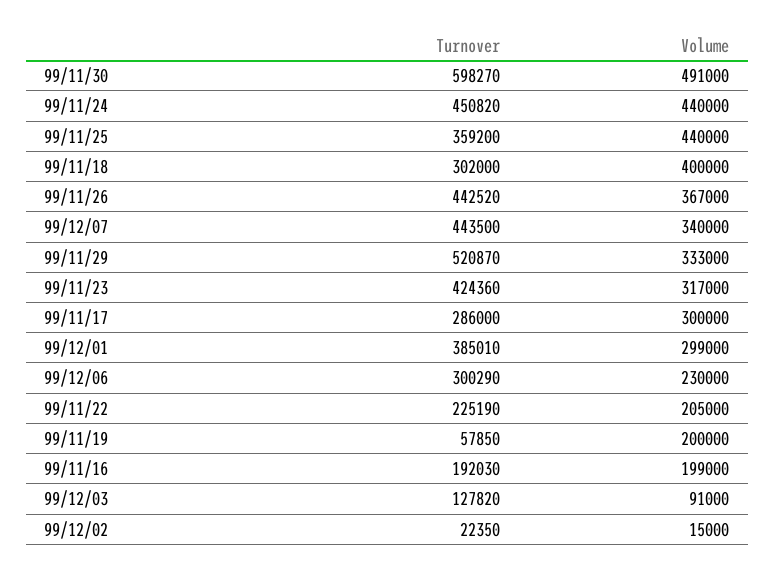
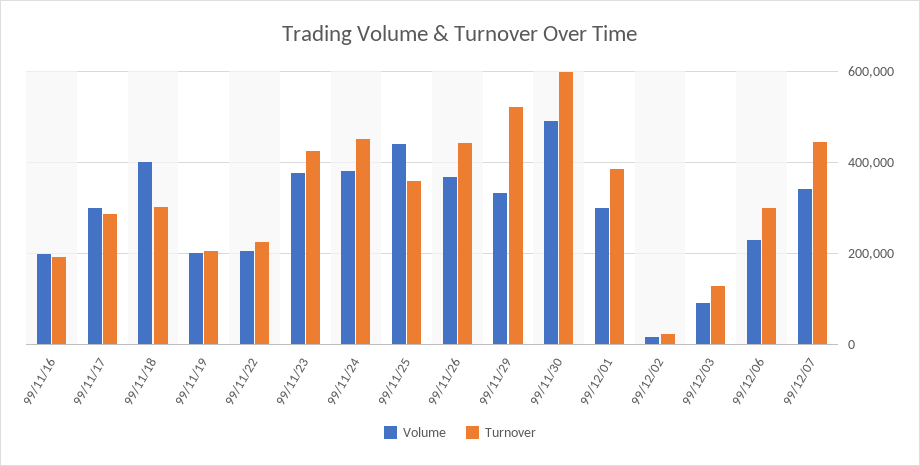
  {
    "Turnover": {
      "99/11/30": 598270,
      "99/11/24": 450820,
      "99/11/25": 359200,
      "99/11/18": 302000,
      "99/11/26": 442520,
      "99/12/07": 443500,
      "99/11/29": 520870,
      "99/11/23": 424360,
      "99/11/17": 286000,
      "99/12/01": 385010,
      "99/12/06": 300290,
      "99/11/22": 225190,
-     "99/11/19": 57850,
+     "99/11/19": 200000,
      "99/11/16": 192030,
      "99/12/03": 127820,
      "99/12/02": 22350
    },
    "Volume": {
      "99/11/30": 491000,
-     "99/11/24": 440000,
+     "99/11/24": 380000,
      "99/11/25": 440000,
      "99/11/18": 400000,
      "99/11/26": 367000,
      "99/12/07": 340000,
      "99/11/29": 333000,
-     "99/11/23": 317000,
+     "99/11/23": 380000,
      "99/11/17": 300000,
      "99/12/01": 299000,
      "99/12/06": 230000,
      "99/11/22": 205000,
      "99/11/19": 200000,
      "99/11/16": 199000,
      "99/12/03": 91000,
      "99/12/02": 15000
    }
  }

